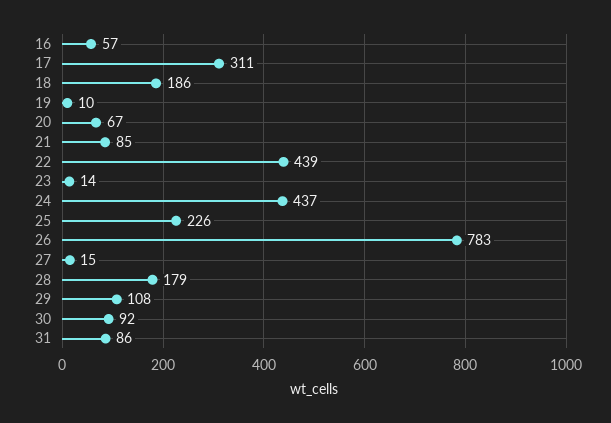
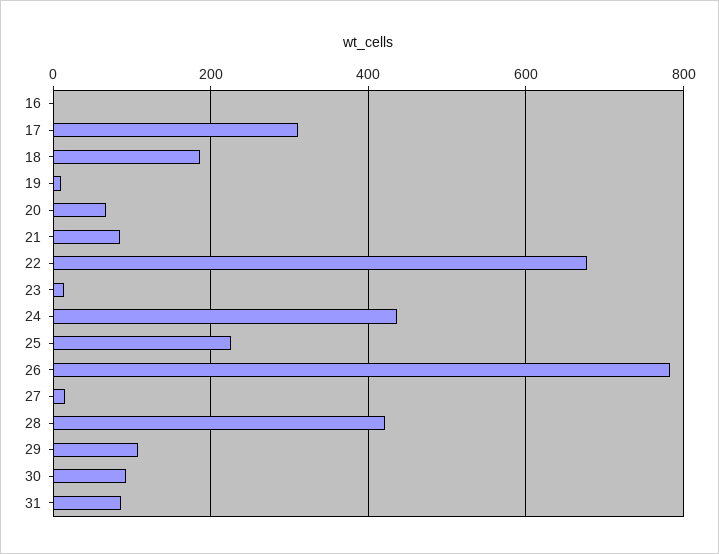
  {
-   "16": 57,
+   "16": 0,
    "17": 311,
    "18": 186,
    "19": 10,
    "20": 67,
    "21": 85,
-   "22": 439,
+   "22": 680,
    "23": 14,
    "24": 437,
    "25": 226,
    "26": 783,
    "27": 15,
-   "28": 179,
+   "28": 420,
    "29": 108,
    "30": 92,
    "31": 86
  }

